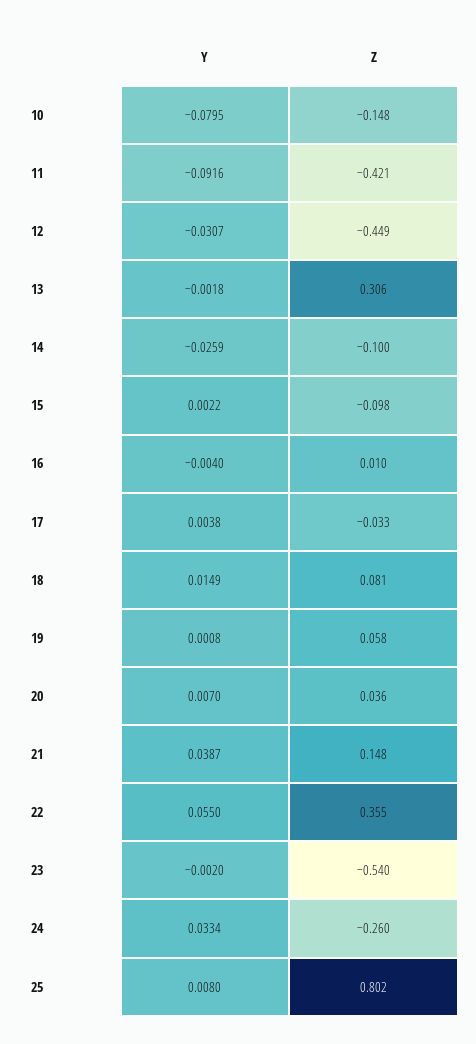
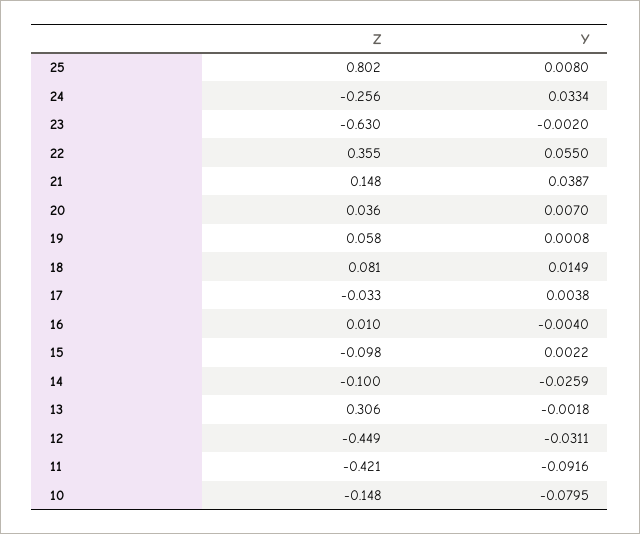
  {
    "Y": {
      "10": -0.0795,
      "11": -0.0916,
-     "12": -0.0307,
+     "12": -0.0311,
      "13": -0.0018,
      "14": -0.0259,
      "15": 0.0022,
      "16": -0.004,
      "17": 0.0038,
      "18": 0.0149,
      "19": 0.0008,
      "20": 0.007,
      "21": 0.0387,
      "22": 0.055,
      "23": -0.002,
      "24": 0.0334,
      "25": 0.008
    },
    "Z": {
      "10": -0.148,
      "11": -0.421,
      "12": -0.449,
      "13": 0.306,
      "14": -0.1,
      "15": -0.098,
      "16": 0.01,
      "17": -0.033,
      "18": 0.081,
      "19": 0.058,
      "20": 0.036,
      "21": 0.148,
      "22": 0.355,
-     "23": -0.54,
+     "23": -0.63,
-     "24": -0.26,
+     "24": -0.256,
      "25": 0.802
    }
  }

